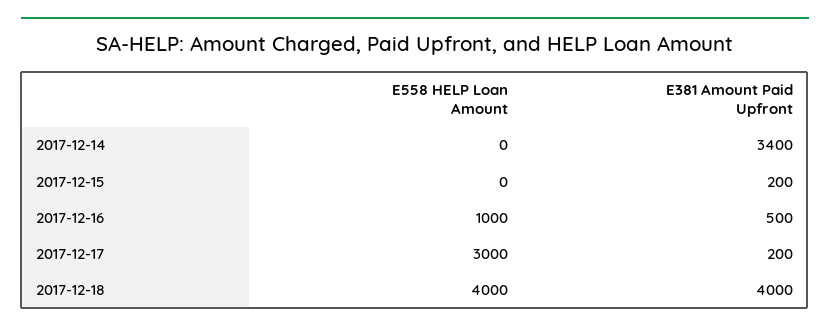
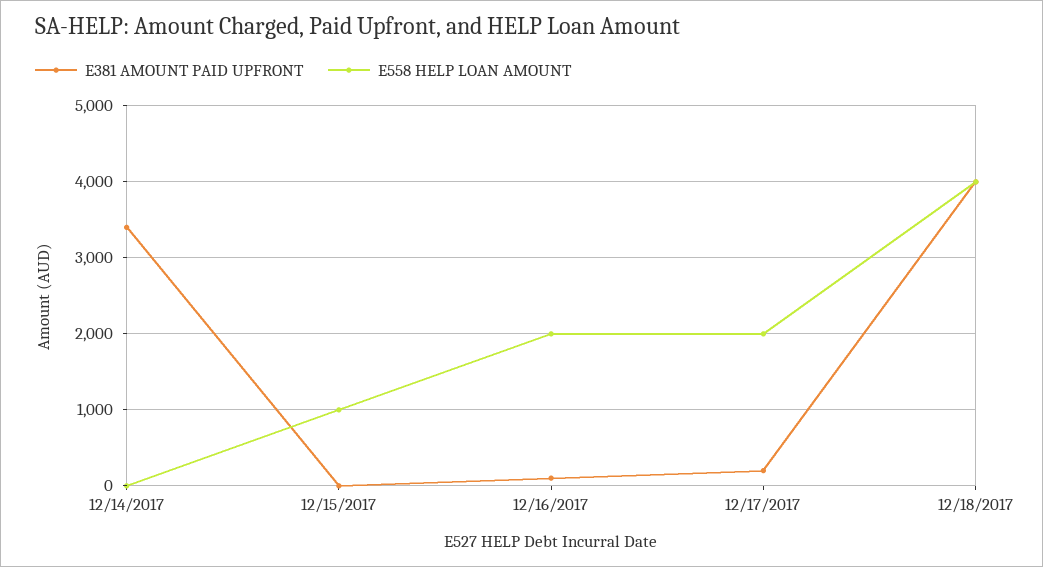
  {
    "E558 HELP Loan Amount": {
      "2017-12-14": 0,
-     "2017-12-15": 0,
+     "2017-12-15": 1000,
-     "2017-12-16": 1000,
+     "2017-12-16": 2000,
-     "2017-12-17": 3000,
+     "2017-12-17": 2000,
      "2017-12-18": 4000
    },
    "E381 Amount Paid Upfront": {
      "2017-12-14": 3400,
-     "2017-12-15": 200,
+     "2017-12-15": 0,
-     "2017-12-16": 500,
+     "2017-12-16": 100,
      "2017-12-17": 200,
      "2017-12-18": 4000
    }
  }

